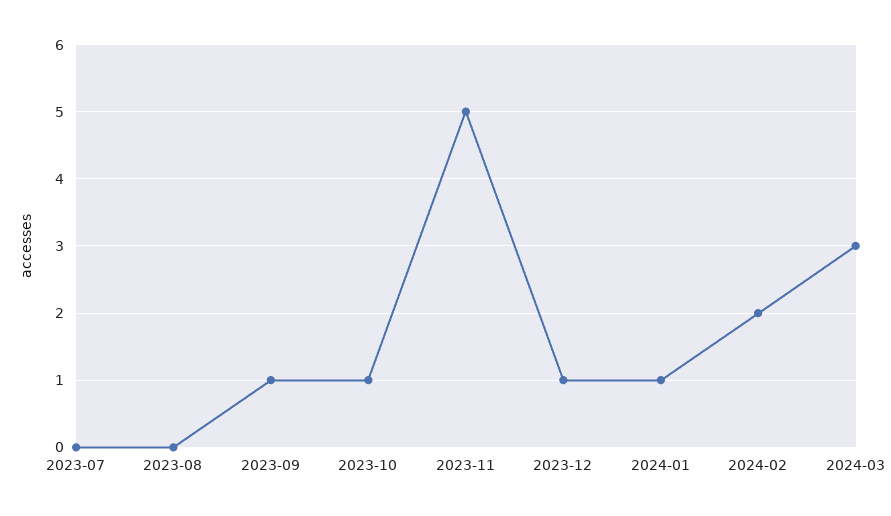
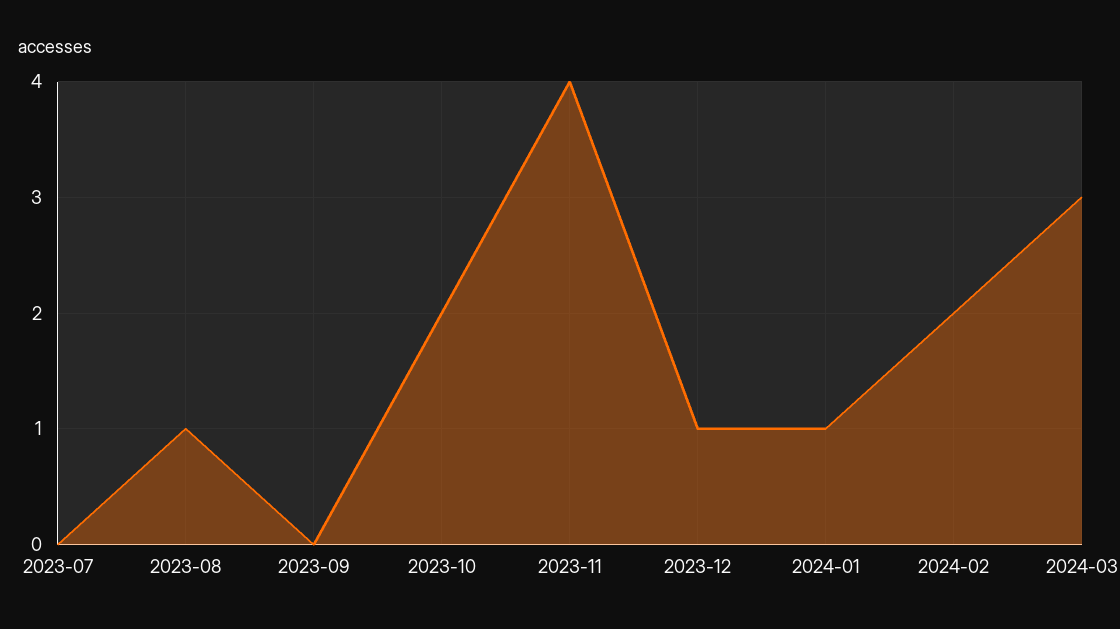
  {
    "2023-07": 0,
-   "2023-08": 0,
+   "2023-08": 1,
-   "2023-09": 1,
+   "2023-09": 0,
-   "2023-10": 1,
+   "2023-10": 2,
-   "2023-11": 5,
+   "2023-11": 4,
    "2023-12": 1,
    "2024-01": 1,
    "2024-02": 2,
    "2024-03": 3
  }

